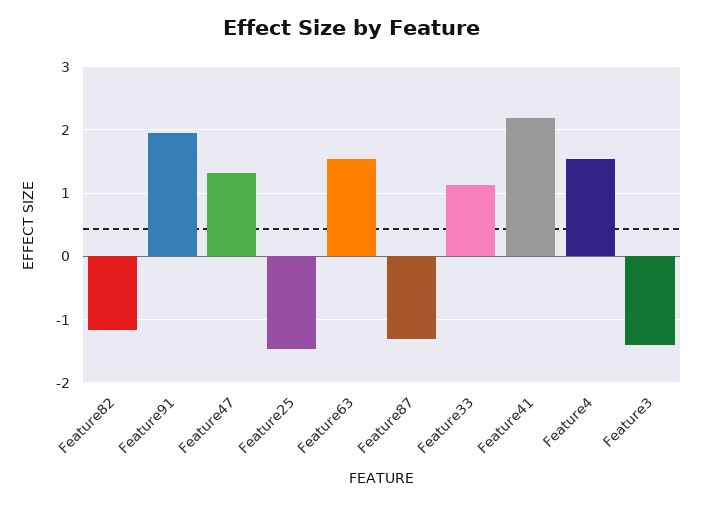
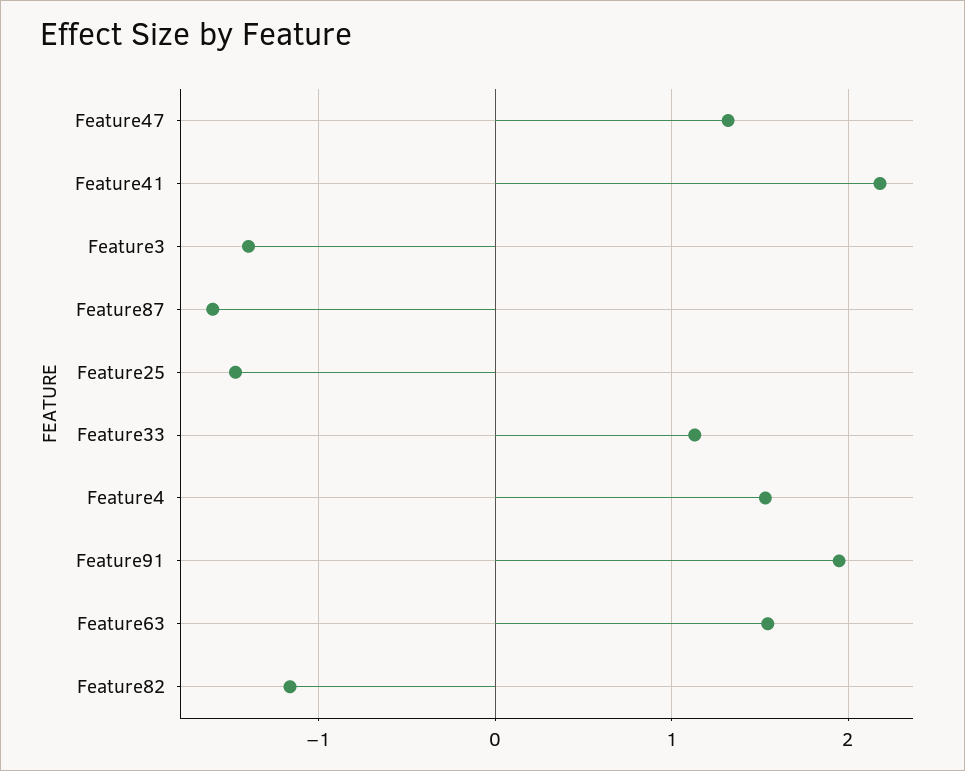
  {
    "Feature82": -1.2,
    "Feature91": 1.9,
    "Feature47": 1.3,
    "Feature25": -1.5,
    "Feature63": 1.5,
-   "Feature87": -1.3,
+   "Feature87": -1.6,
    "Feature33": 1.1,
    "Feature41": 2.2,
    "Feature4": 1.5,
    "Feature3": -1.4
  }

